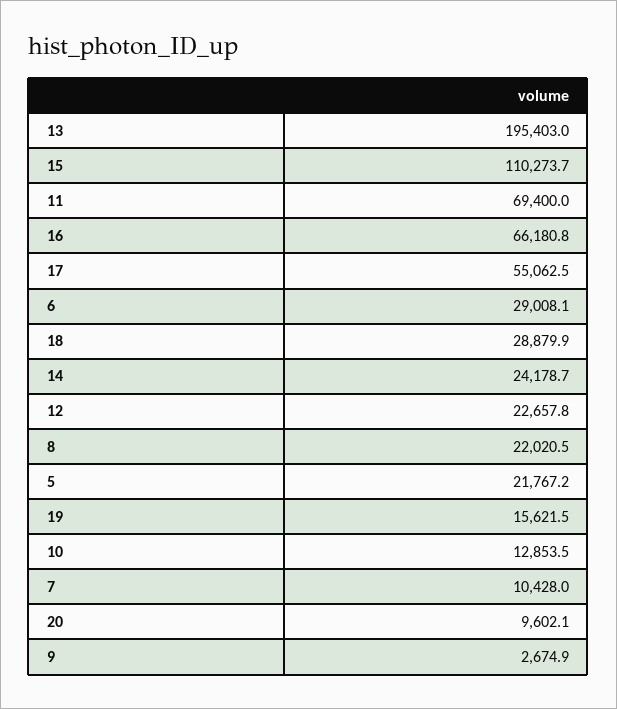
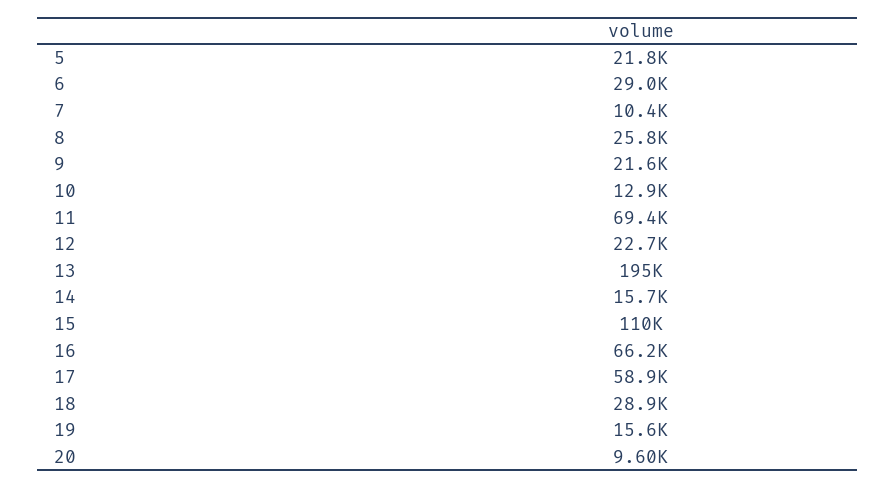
  {
    "13": 195403,
    "15": 110273.7,
    "11": 69400,
    "16": 66180.8,
-   "17": 55062.5,
+   "17": 58900,
    "6": 29008.1,
    "18": 28879.9,
-   "14": 24178.7,
+   "14": 15700,
    "12": 22657.8,
-   "8": 22020.5,
+   "8": 25800,
    "5": 21767.2,
    "19": 15621.5,
    "10": 12853.5,
    "7": 10428,
    "20": 9602.1,
-   "9": 2674.9
+   "9": 21600
  }

